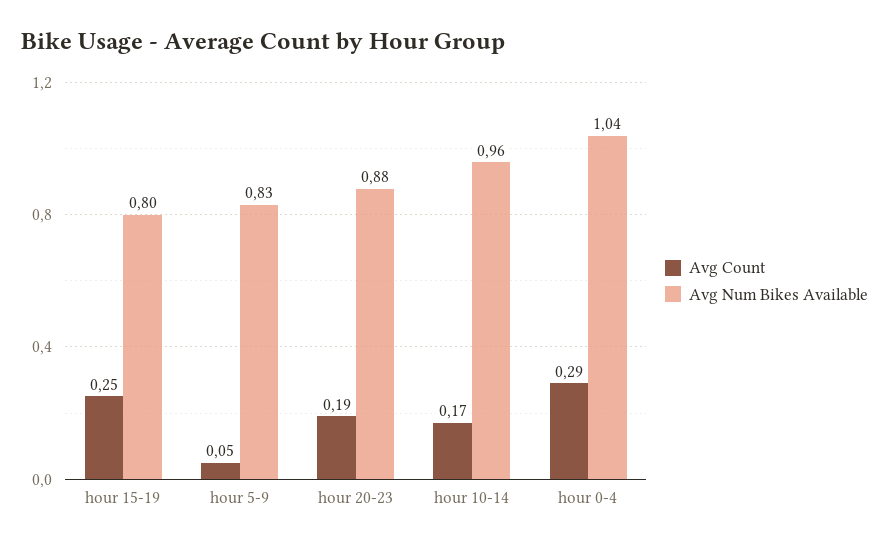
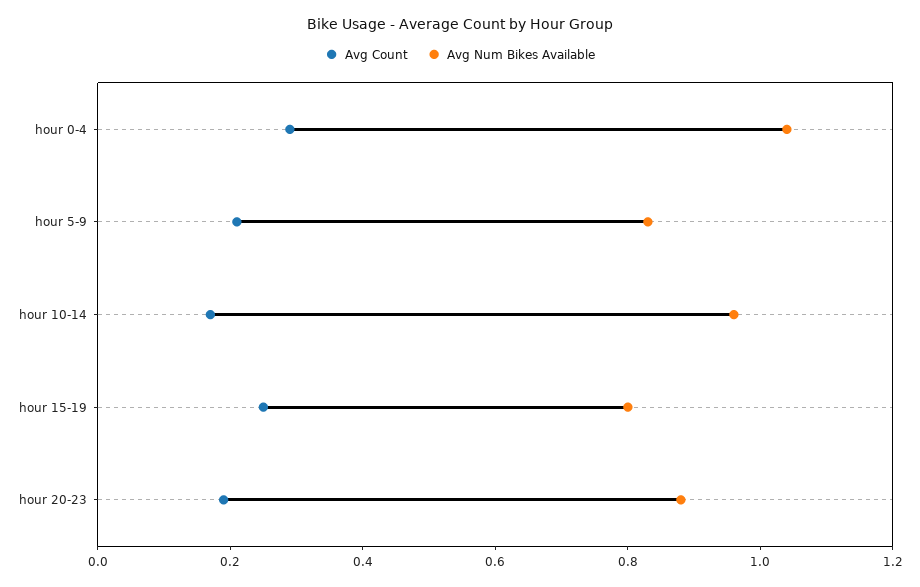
  {
    "Avg Count": {
      "hour 15-19": 0.25,
-     "hour 5-9": 0.05,
+     "hour 5-9": 0.2,
      "hour 20-23": 0.19,
      "hour 10-14": 0.17,
      "hour 0-4": 0.29
    },
    "Avg Num Bikes Available": {
      "hour 15-19": 0.8,
      "hour 5-9": 0.83,
      "hour 20-23": 0.88,
      "hour 10-14": 0.96,
      "hour 0-4": 1.04
    }
  }

